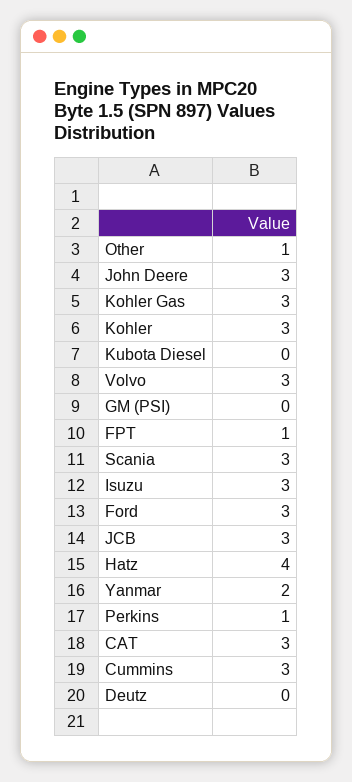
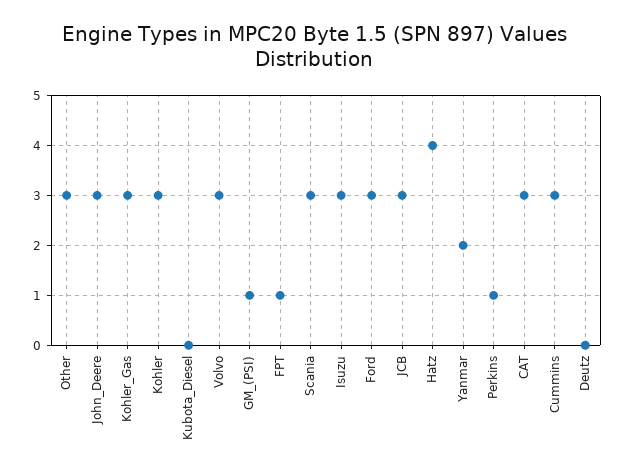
  {
-   "Other": 1,
+   "Other": 3,
    "John Deere": 3,
    "Kohler Gas": 3,
    "Kohler": 3,
    "Kubota Diesel": 0,
    "Volvo": 3,
-   "GM (PSI)": 0,
+   "GM (PSI)": 1,
    "FPT": 1,
    "Scania": 3,
    "Isuzu": 3,
    "Ford": 3,
    "JCB": 3,
    "Hatz": 4,
    "Yanmar": 2,
    "Perkins": 1,
    "CAT": 3,
    "Cummins": 3,
    "Deutz": 0
  }

